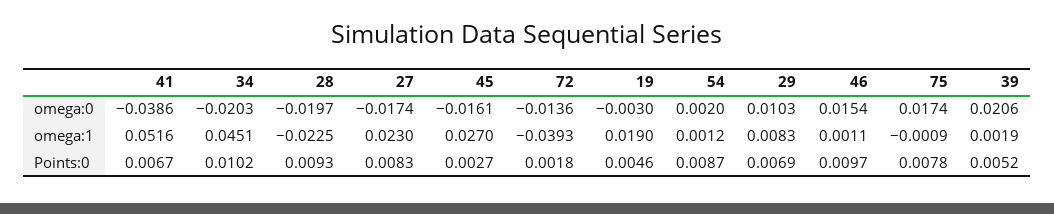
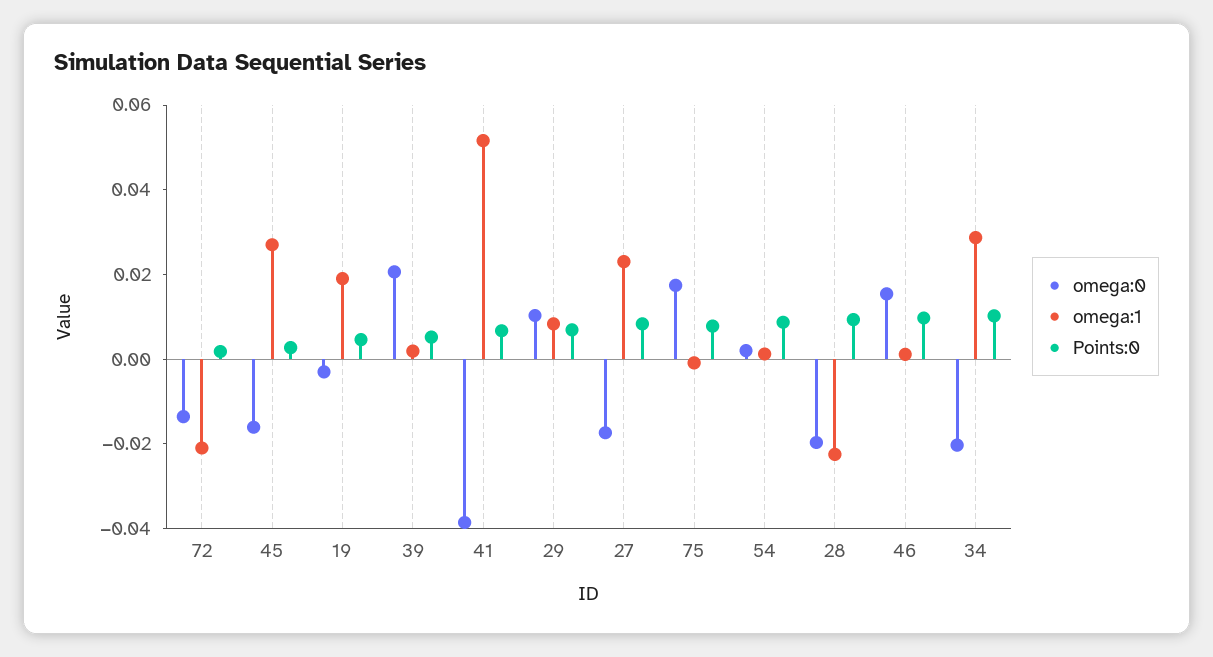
  {
    "omega:0": {
      "41": -0.0386,
      "34": -0.0203,
      "28": -0.0197,
      "27": -0.0174,
      "45": -0.0161,
      "72": -0.0136,
      "19": -0.003,
      "54": 0.002,
      "29": 0.0103,
      "46": 0.0154,
      "75": 0.0174,
      "39": 0.0206
    },
    "omega:1": {
      "41": 0.0516,
-     "34": 0.0451,
+     "34": 0.03,
      "28": -0.0225,
      "27": 0.023,
      "45": 0.027,
-     "72": -0.0393,
+     "72": -0.02,
      "19": 0.019,
      "54": 0.0012,
      "29": 0.0083,
      "46": 0.0011,
      "75": -0.0009,
      "39": 0.0019
    },
    "Points:0": {
      "41": 0.0067,
      "34": 0.0102,
      "28": 0.0093,
      "27": 0.0083,
      "45": 0.0027,
      "72": 0.0018,
      "19": 0.0046,
      "54": 0.0087,
      "29": 0.0069,
      "46": 0.0097,
      "75": 0.0078,
      "39": 0.0052
    }
  }

